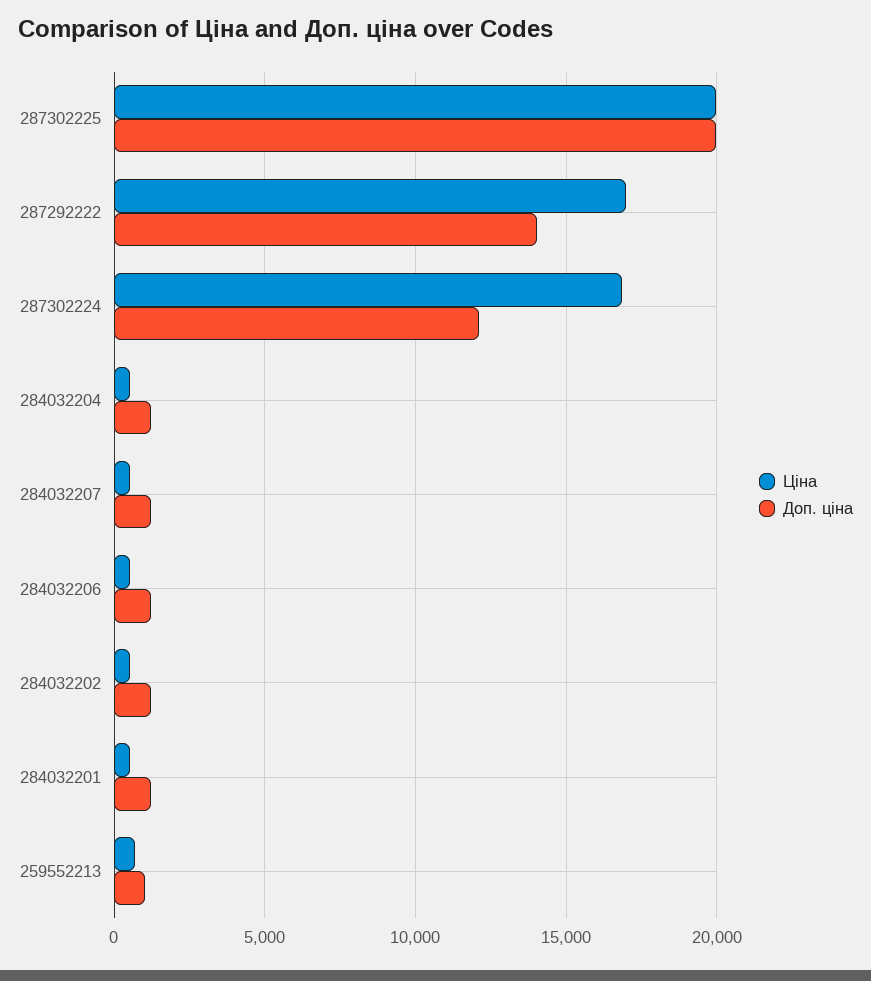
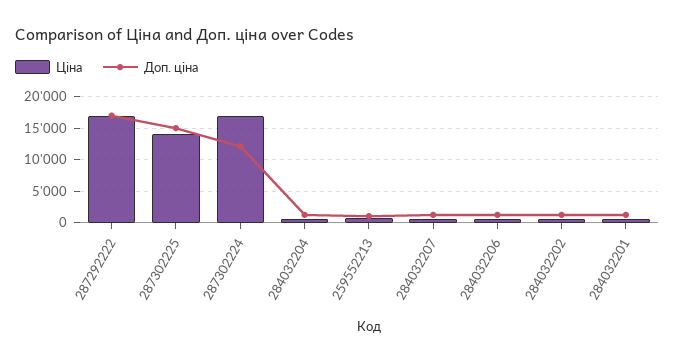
  {
    "Ціна": {
-     "287302225": 20000,
+     "287302225": 14000,
      "287292222": 17000,
      "287302224": 17000,
      "284032204": 500,
      "284032207": 500,
      "284032206": 500,
      "284032202": 500,
      "284032201": 500,
      "259552213": 500
    },
    "Доп. ціна": {
-     "287302225": 20000,
+     "287302225": 15000,
-     "287292222": 14000,
+     "287292222": 17000,
      "287302224": 12000,
      "284032204": 1000,
      "284032207": 1000,
      "284032206": 1000,
      "284032202": 1000,
      "284032201": 1000,
      "259552213": 1000
    }
  }

